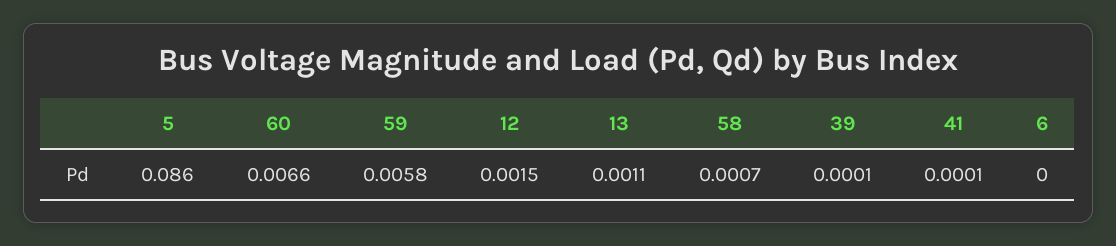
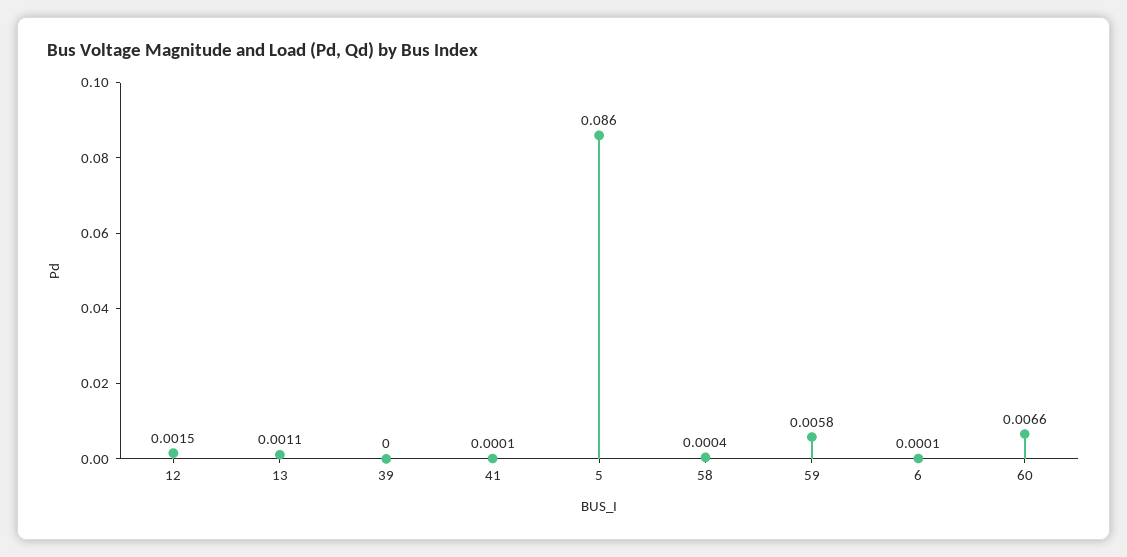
  {
    "5": 0.086,
    "60": 0.0066,
    "59": 0.0058,
    "12": 0.0015,
    "13": 0.0011,
-   "58": 0.0007,
+   "58": 0.0004,
-   "39": 0.0001,
+   "39": 0,
    "41": 0.0001,
-   "6": 0
+   "6": 0.0001
  }

